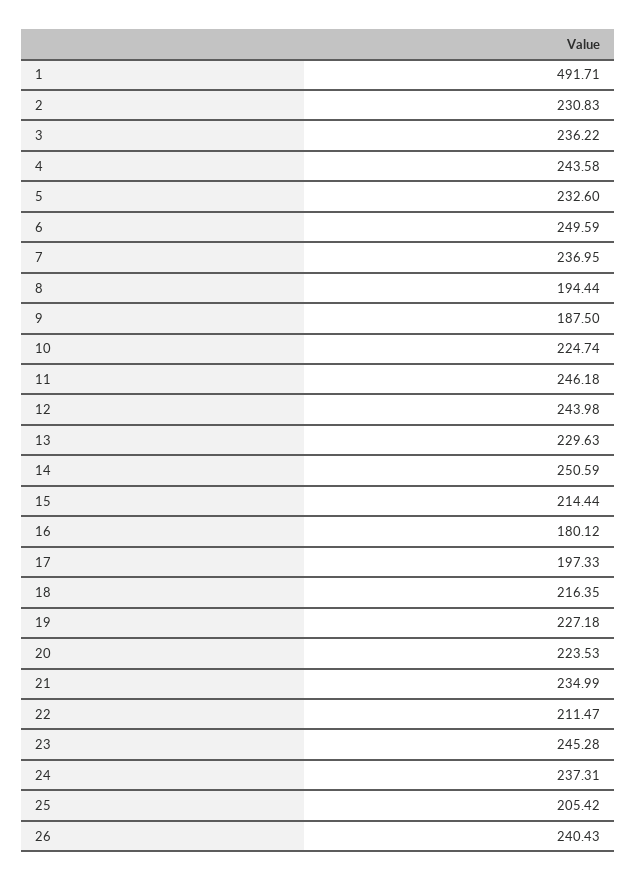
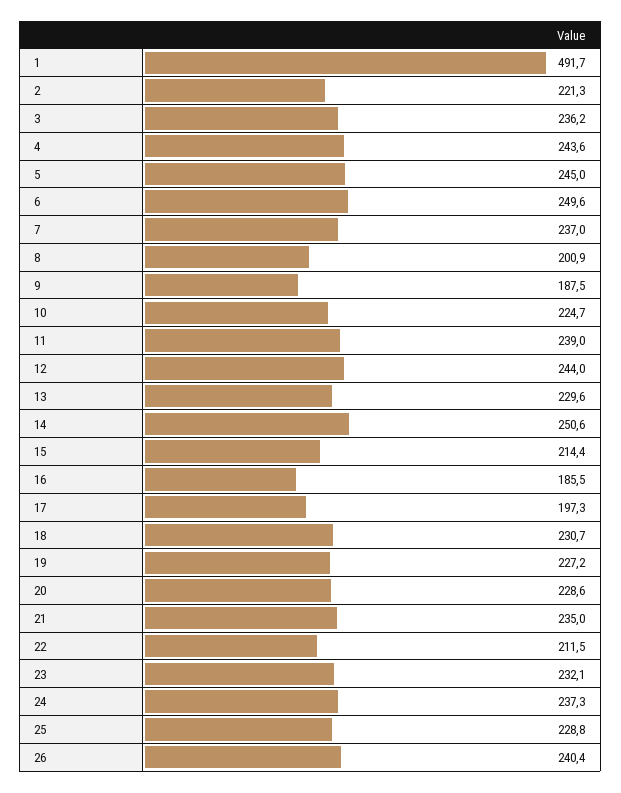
  {
    "1": 491.71,
-   "2": 230.83,
+   "2": 221.3,
    "3": 236.22,
    "4": 243.58,
-   "5": 232.6,
+   "5": 245,
    "6": 249.59,
    "7": 236.95,
-   "8": 194.44,
+   "8": 200.9,
    "9": 187.5,
    "10": 224.74,
-   "11": 246.18,
+   "11": 239,
    "12": 243.98,
    "13": 229.63,
    "14": 250.59,
    "15": 214.44,
-   "16": 180.12,
+   "16": 185.5,
    "17": 197.33,
-   "18": 216.35,
+   "18": 230.7,
    "19": 227.18,
-   "20": 223.53,
+   "20": 228.6,
    "21": 234.99,
    "22": 211.47,
-   "23": 245.28,
+   "23": 232.1,
    "24": 237.31,
-   "25": 205.42,
+   "25": 228.8,
    "26": 240.43
  }

